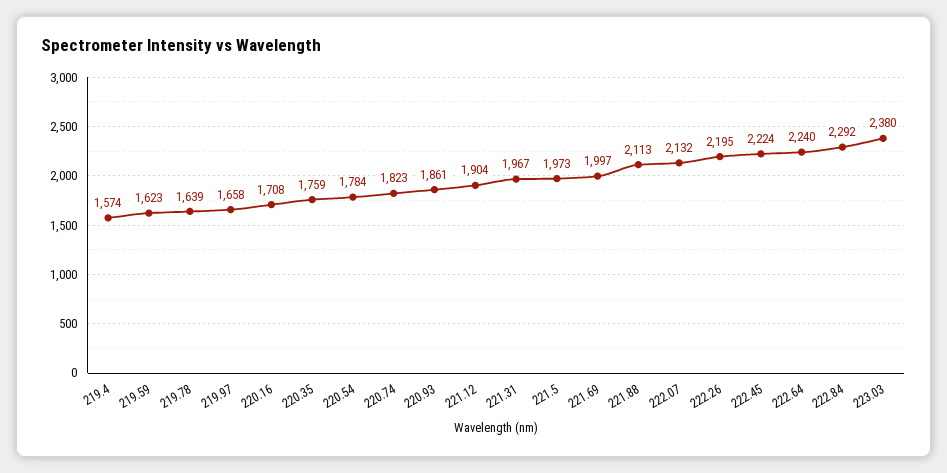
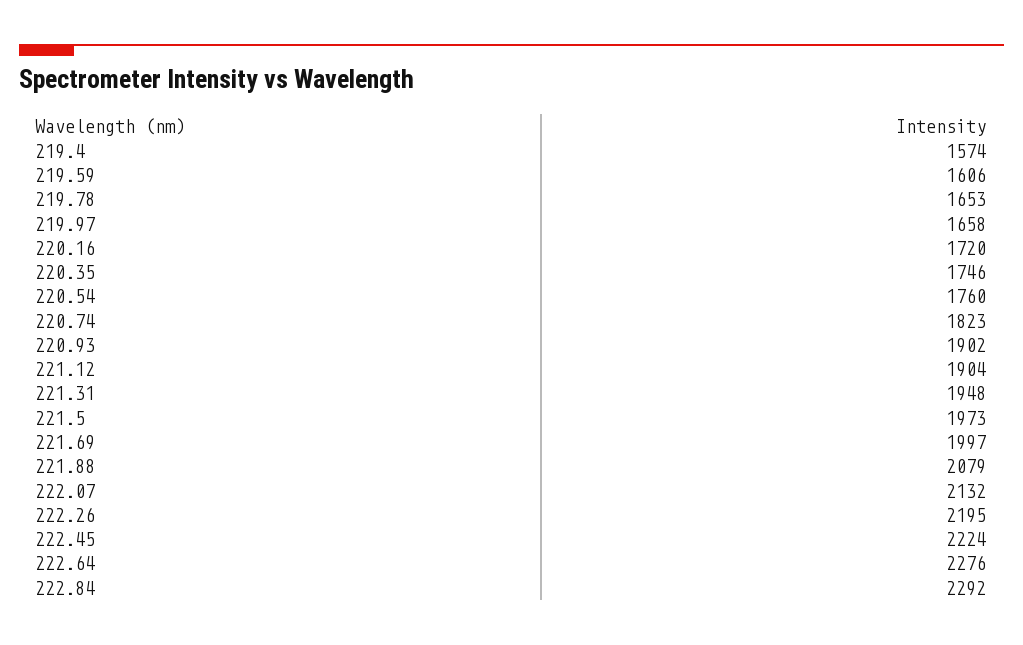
  {
    "219.4": 1574,
-   "219.59": 1623,
+   "219.59": 1606,
-   "219.78": 1639,
+   "219.78": 1653,
    "219.97": 1658,
-   "220.16": 1708,
+   "220.16": 1720,
-   "220.35": 1759,
+   "220.35": 1746,
-   "220.54": 1784,
+   "220.54": 1760,
    "220.74": 1823,
-   "220.93": 1861,
+   "220.93": 1902,
    "221.12": 1904,
-   "221.31": 1967,
+   "221.31": 1948,
    "221.5": 1973,
    "221.69": 1997,
-   "221.88": 2113,
+   "221.88": 2079,
    "222.07": 2132,
    "222.26": 2195,
    "222.45": 2224,
-   "222.64": 2240,
+   "222.64": 2276,
-   "222.84": 2292,
+   "222.84": 2292
-   "223.03": 2380
  }

